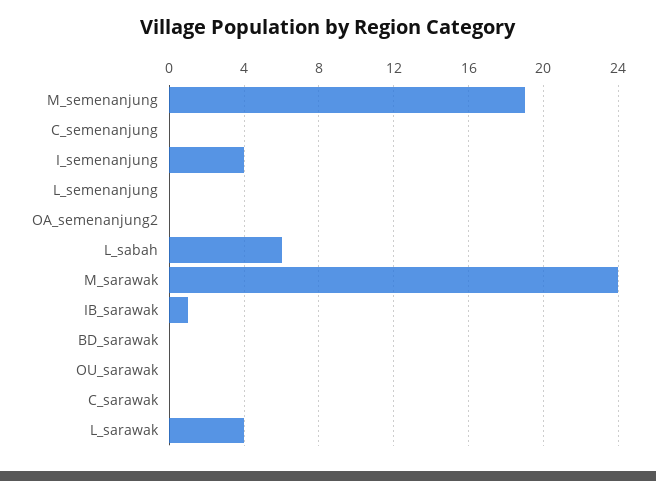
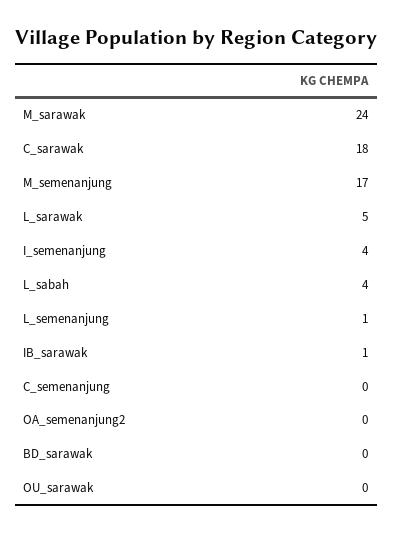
  {
-   "M_semenanjung": 19,
+   "M_semenanjung": 17,
    "C_semenanjung": 0,
    "I_semenanjung": 4,
-   "L_semenanjung": 0,
+   "L_semenanjung": 1,
    "OA_semenanjung2": 0,
-   "L_sabah": 6,
+   "L_sabah": 4,
    "M_sarawak": 24,
    "IB_sarawak": 1,
    "BD_sarawak": 0,
    "OU_sarawak": 0,
-   "C_sarawak": 0,
+   "C_sarawak": 18,
-   "L_sarawak": 4
+   "L_sarawak": 5
  }

